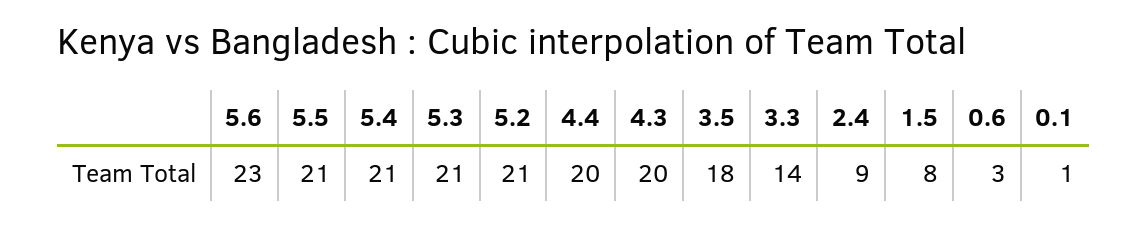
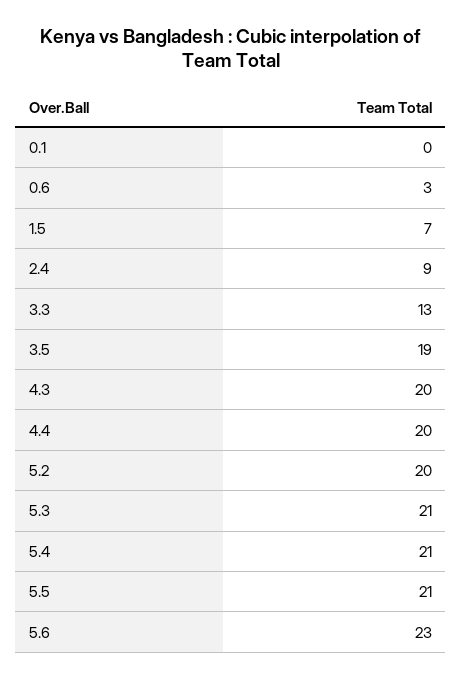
  {
    "5.6": 23,
    "5.5": 21,
    "5.4": 21,
    "5.3": 21,
-   "5.2": 21,
+   "5.2": 20,
    "4.4": 20,
    "4.3": 20,
-   "3.5": 18,
+   "3.5": 19,
-   "3.3": 14,
+   "3.3": 13,
    "2.4": 9,
-   "1.5": 8,
+   "1.5": 7,
    "0.6": 3,
-   "0.1": 1
+   "0.1": 0
  }

